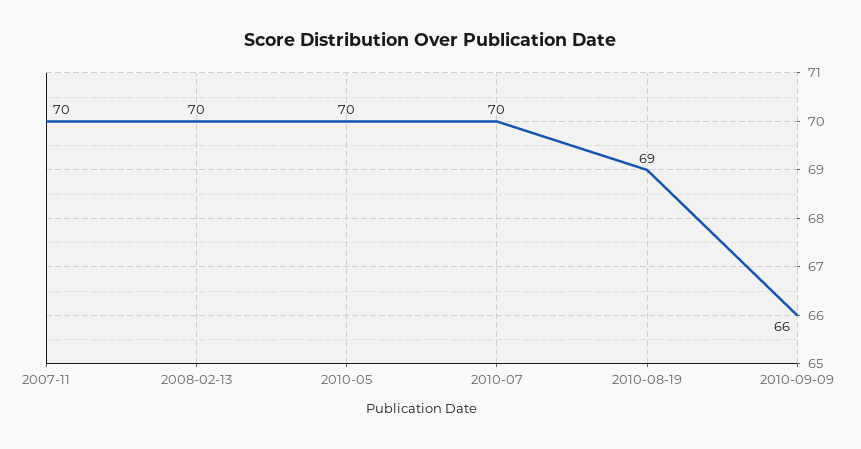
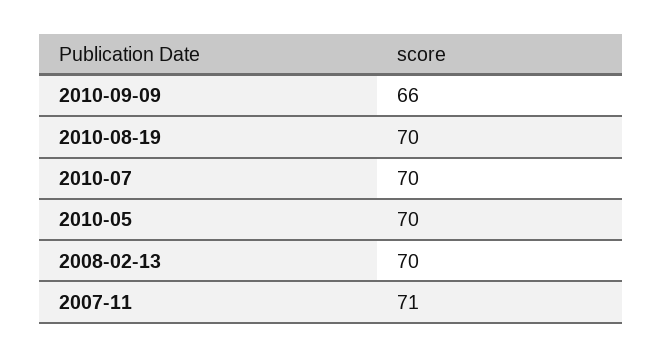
  {
-   "2007-11": 70,
+   "2007-11": 71,
    "2008-02-13": 70,
    "2010-05": 70,
    "2010-07": 70,
-   "2010-08-19": 69,
+   "2010-08-19": 70,
    "2010-09-09": 66
  }

